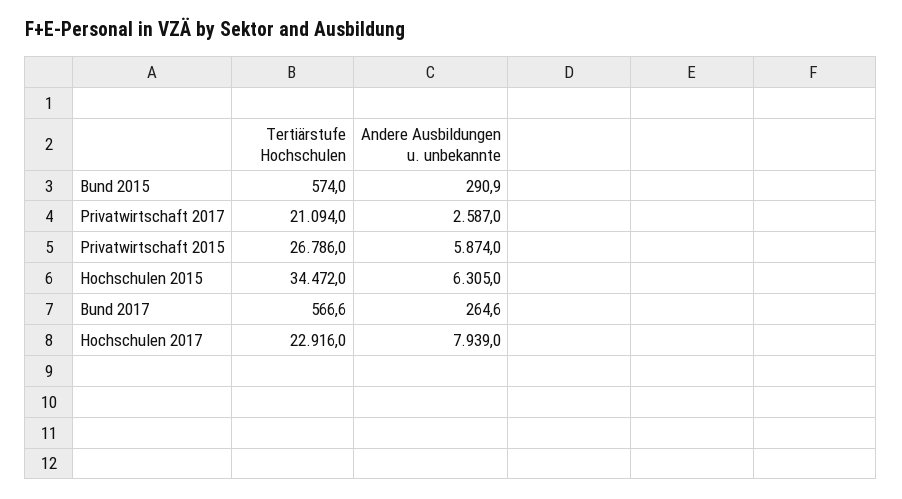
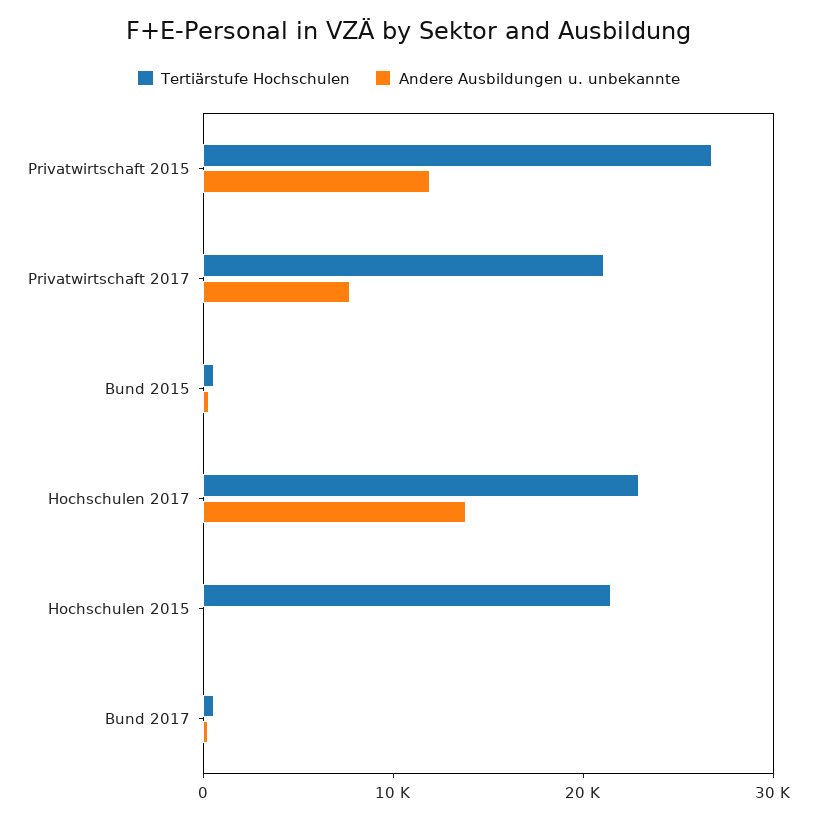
  {
    "Tertiärstufe Hochschulen": {
      "Bund 2015": 574,
      "Privatwirtschaft 2017": 21094,
      "Privatwirtschaft 2015": 26786,
-     "Hochschulen 2015": 34472,
+     "Hochschulen 2015": 22000,
      "Bund 2017": 566.6,
      "Hochschulen 2017": 22916
    },
    "Andere Ausbildungen u. unbekannte": {
      "Bund 2015": 290.9,
-     "Privatwirtschaft 2017": 2587,
+     "Privatwirtschaft 2017": 8000,
-     "Privatwirtschaft 2015": 5874,
+     "Privatwirtschaft 2015": 12000,
-     "Hochschulen 2015": 6305,
+     "Hochschulen 2015": 0,
      "Bund 2017": 264.6,
-     "Hochschulen 2017": 7939
+     "Hochschulen 2017": 14000
    }
  }

